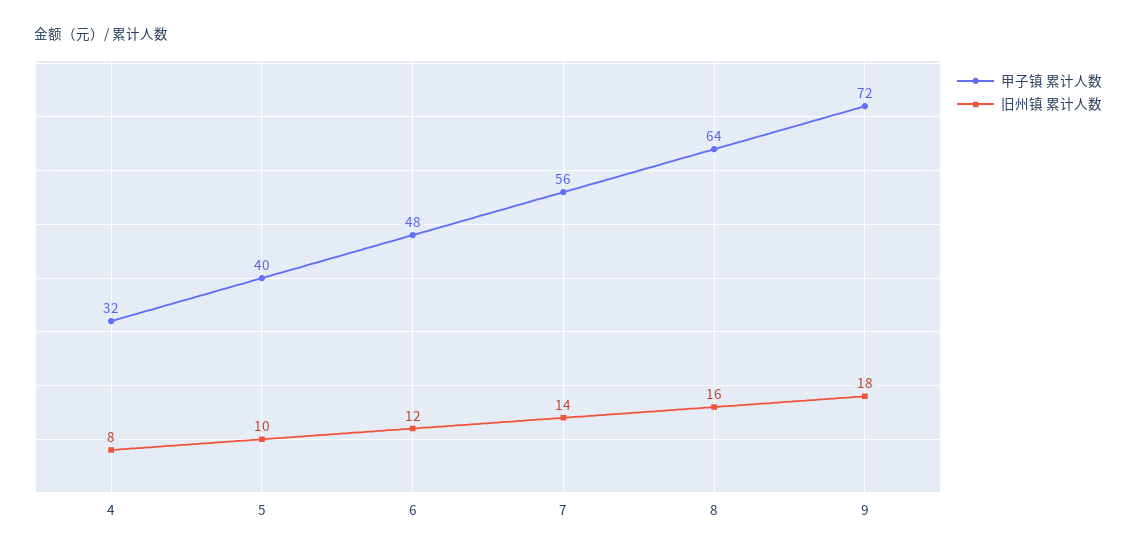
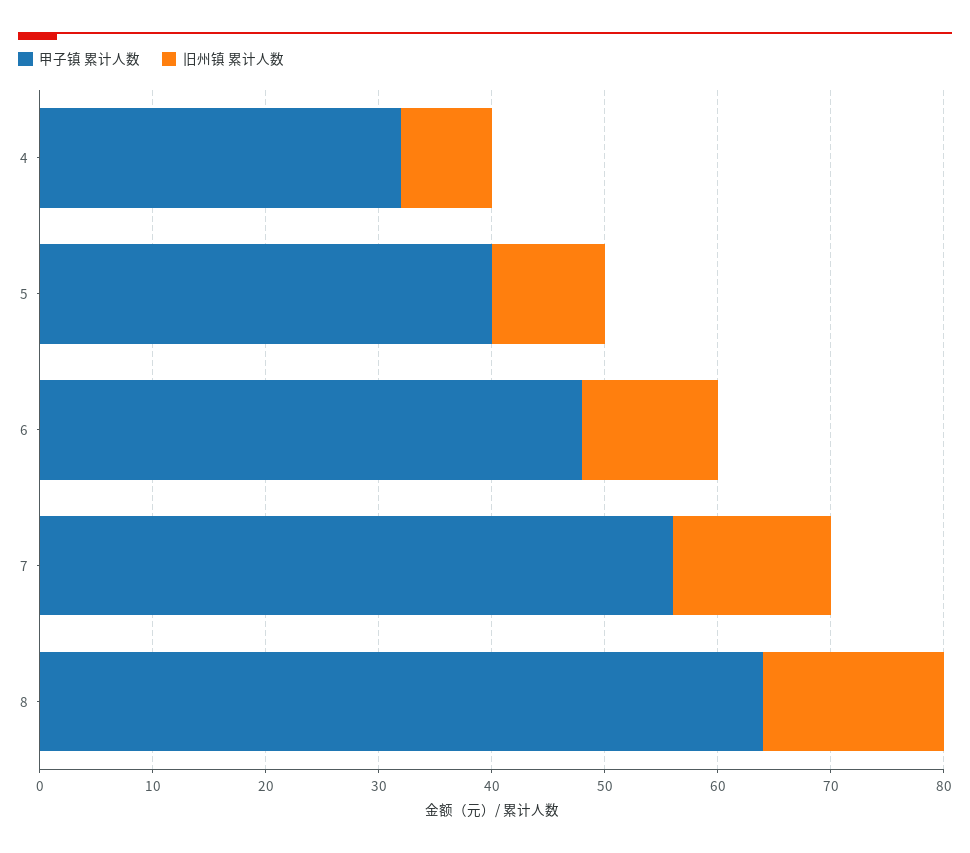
  {
    "甲子镇 累计人数": {
      "4": 32,
      "5": 40,
      "6": 48,
      "7": 56,
-     "8": 64,
+     "8": 64
-     "9": 72
    },
    "旧州镇 累计人数": {
      "4": 8,
      "5": 10,
      "6": 12,
      "7": 14,
-     "8": 16,
+     "8": 16
-     "9": 18
    }
  }

